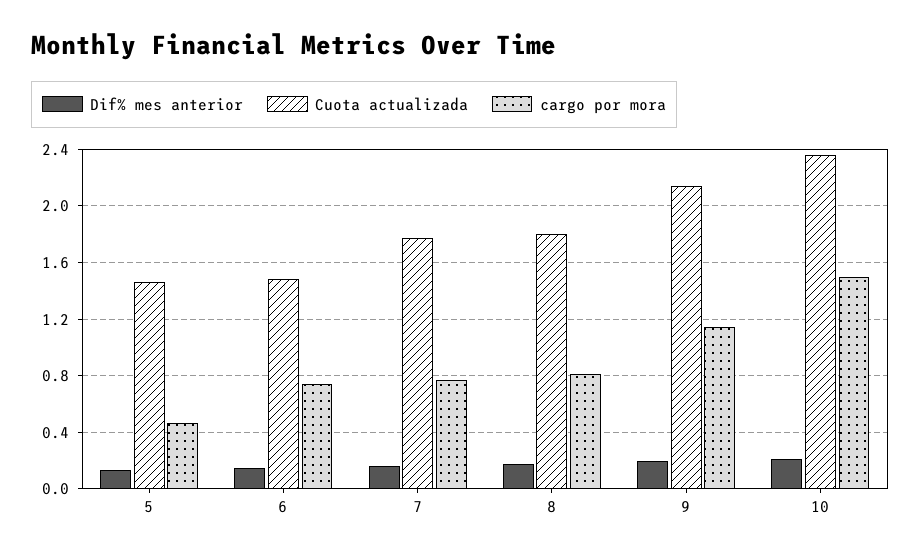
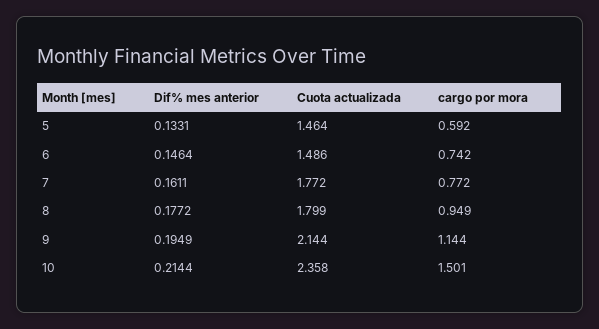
  {
    "Dif% mes anterior": {
      "5": 0.1331,
      "6": 0.1464,
      "7": 0.1611,
      "8": 0.1772,
      "9": 0.1949,
      "10": 0.2144
    },
    "Cuota actualizada": {
      "5": 1.464,
      "6": 1.486,
      "7": 1.772,
      "8": 1.799,
      "9": 2.144,
      "10": 2.358
    },
    "cargo por mora": {
-     "5": 0.45,
+     "5": 0.592,
      "6": 0.742,
      "7": 0.772,
-     "8": 0.8,
+     "8": 0.949,
      "9": 1.144,
      "10": 1.501
    }
  }

